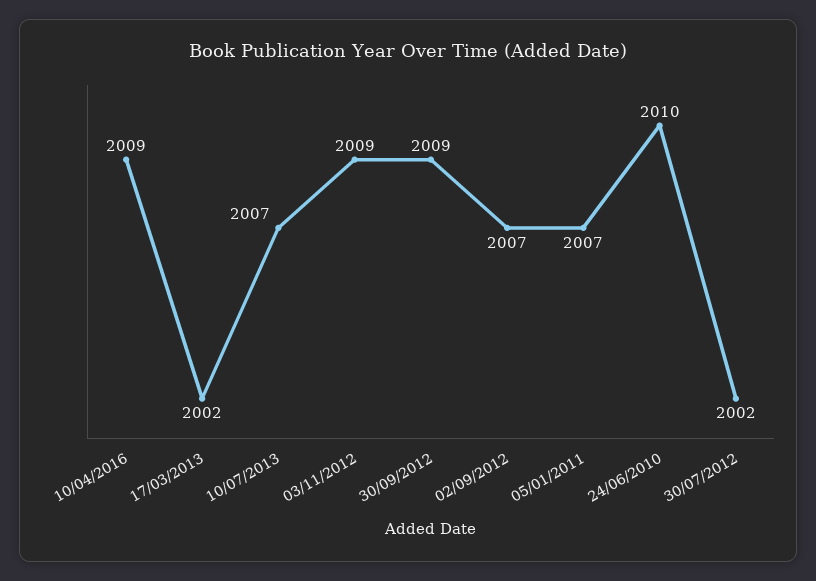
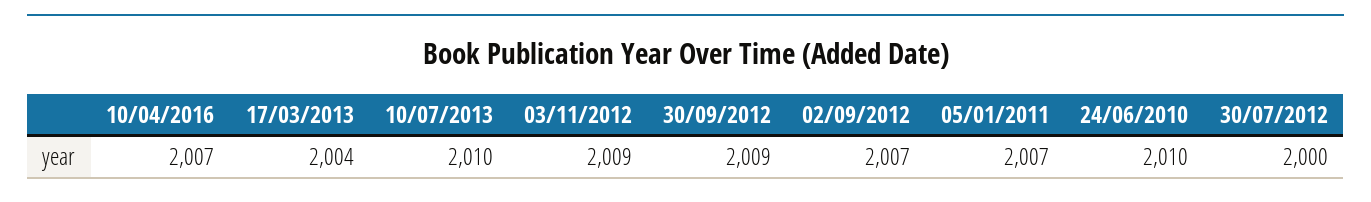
  {
-   "10/04/2016": 2009,
+   "10/04/2016": 2007,
-   "17/03/2013": 2002,
+   "17/03/2013": 2004,
-   "10/07/2013": 2007,
+   "10/07/2013": 2010,
    "03/11/2012": 2009,
    "30/09/2012": 2009,
    "02/09/2012": 2007,
    "05/01/2011": 2007,
    "24/06/2010": 2010,
-   "30/07/2012": 2002
+   "30/07/2012": 2000
  }

